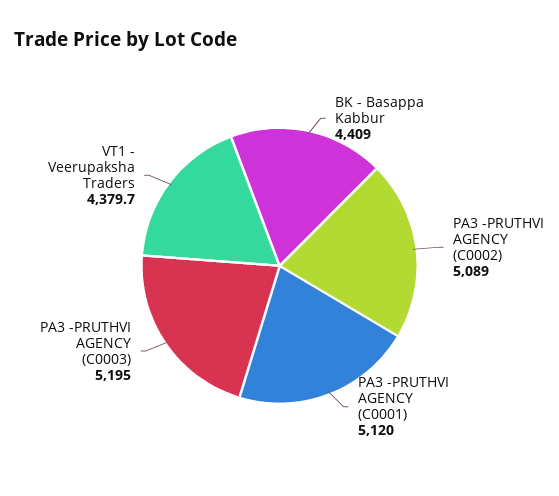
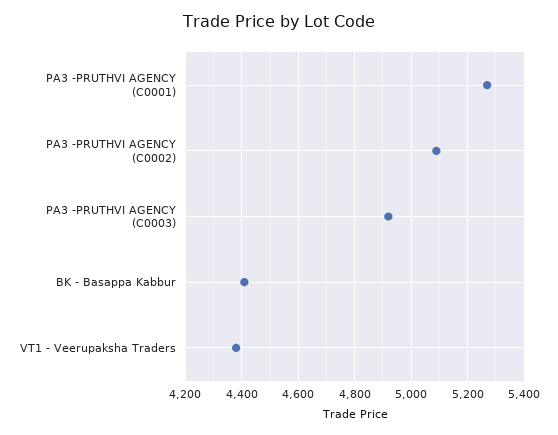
  {
    "BK - Basappa Kabbur": 4409,
    "PA3 -PRUTHVI AGENCY (C0002)": 5089,
-   "PA3 -PRUTHVI AGENCY (C0001)": 5120,
+   "PA3 -PRUTHVI AGENCY (C0001)": 5275,
-   "PA3 -PRUTHVI AGENCY (C0003)": 5195,
+   "PA3 -PRUTHVI AGENCY (C0003)": 4925,
    "VT1 - Veerupaksha Traders": 4379.7
  }

